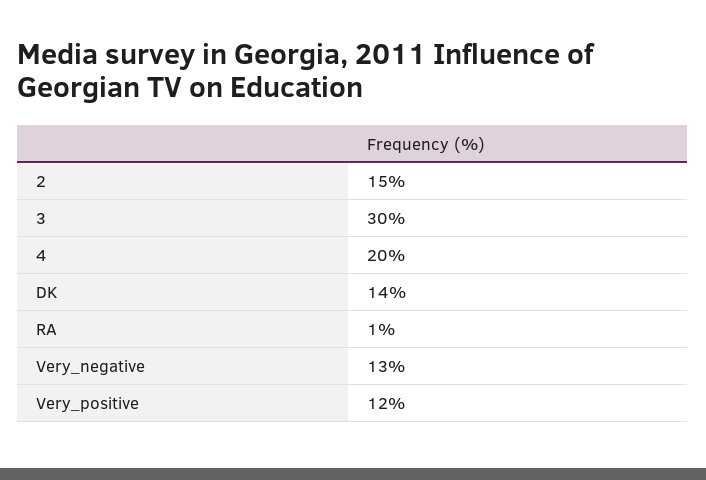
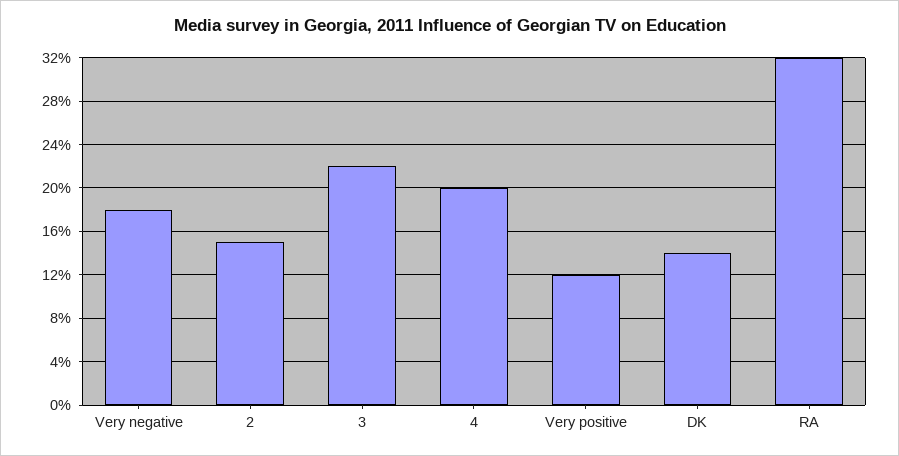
  {
    "2": 15,
-   "3": 30,
+   "3": 22,
    "4": 20,
    "DK": 14,
-   "RA": 1,
+   "RA": 32,
-   "Very_negative": 13,
+   "Very_negative": 18,
    "Very_positive": 12
  }

